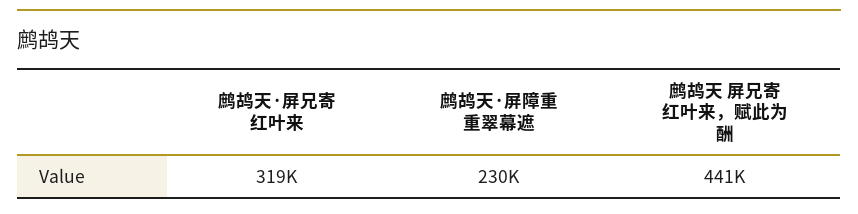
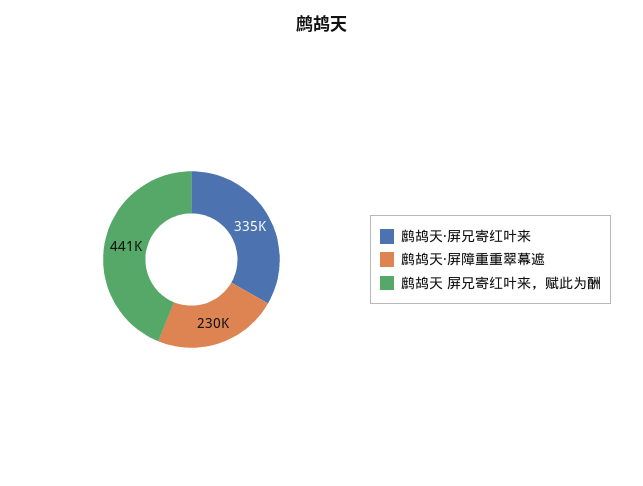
  {
-   "鹧鸪天·屏兄寄红叶来": 319000,
+   "鹧鸪天·屏兄寄红叶来": 335000,
    "鹧鸪天·屏障重重翠幕遮": 230000,
    "鹧鸪天 屏兄寄红叶来，赋此为酬": 441000
  }

